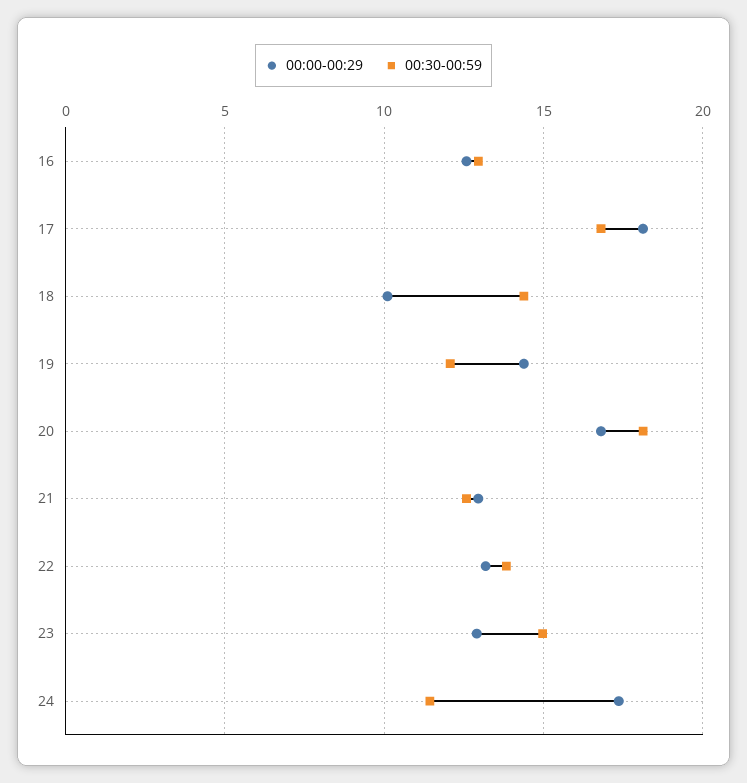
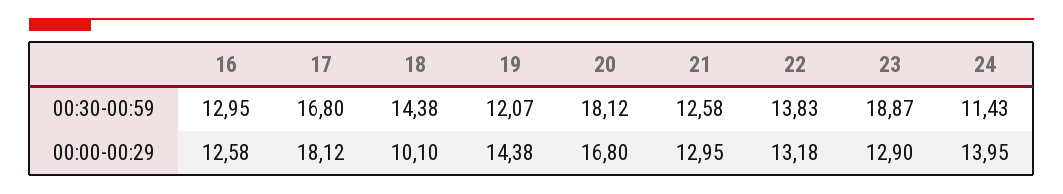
  {
    "00:00-00:29": {
      "16": 12.58,
      "17": 18.12,
      "18": 10.1,
      "19": 14.38,
      "20": 16.8,
      "21": 12.95,
      "22": 13.18,
      "23": 12.9,
-     "24": 17.5
+     "24": 13.95
    },
    "00:30-00:59": {
      "16": 12.95,
      "17": 16.8,
      "18": 14.38,
      "19": 12.07,
      "20": 18.12,
      "21": 12.58,
      "22": 13.83,
-     "23": 15,
+     "23": 18.87,
      "24": 11.43
    }
  }

